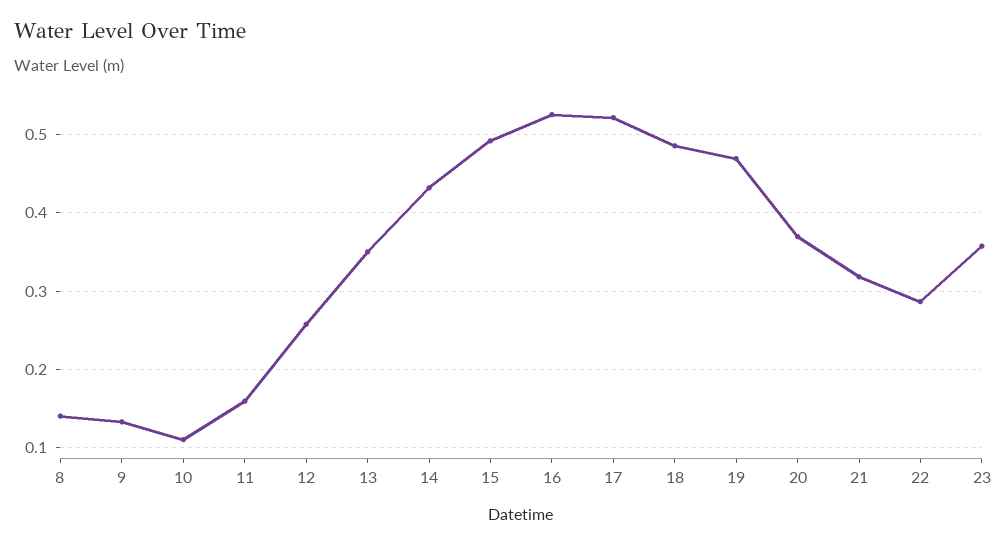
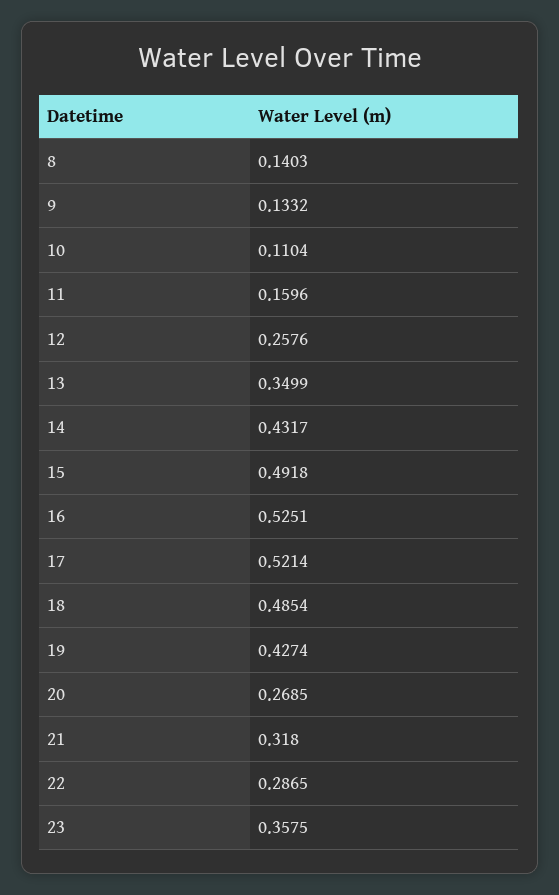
  {
    "8": 0.1403,
    "9": 0.1332,
    "10": 0.1104,
    "11": 0.1596,
    "12": 0.2576,
    "13": 0.3499,
    "14": 0.4317,
    "15": 0.4918,
    "16": 0.5251,
    "17": 0.5214,
    "18": 0.4854,
-   "19": 0.47,
+   "19": 0.4274,
-   "20": 0.37,
+   "20": 0.2685,
    "21": 0.318,
    "22": 0.2865,
    "23": 0.3575
  }

